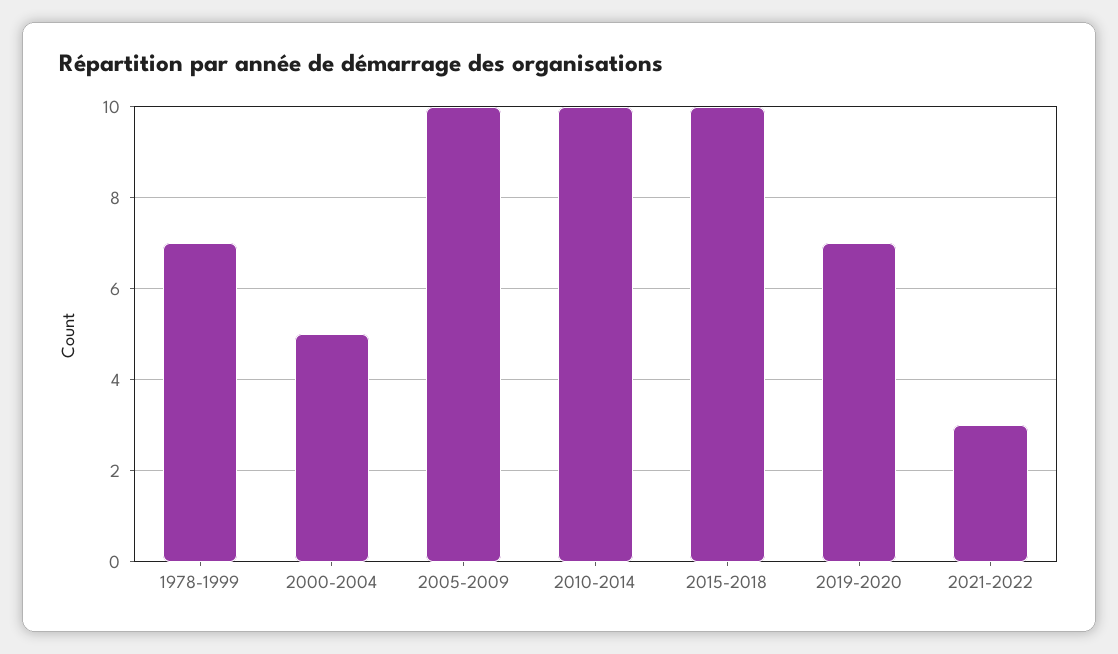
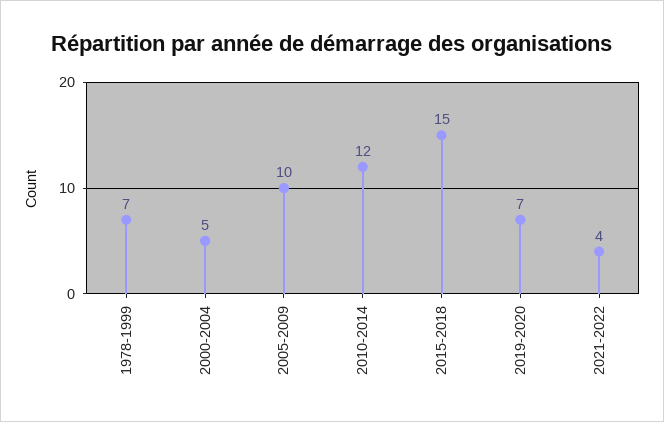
  {
    "1978-1999": 7,
    "2000-2004": 5,
    "2005-2009": 10,
-   "2010-2014": 10,
+   "2010-2014": 12,
-   "2015-2018": 10,
+   "2015-2018": 15,
    "2019-2020": 7,
-   "2021-2022": 3
+   "2021-2022": 4
  }

